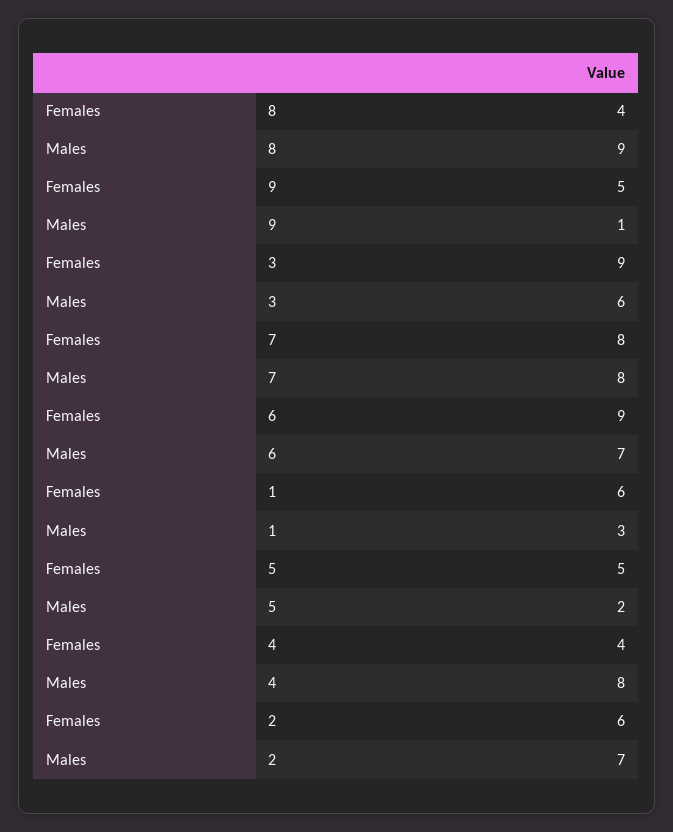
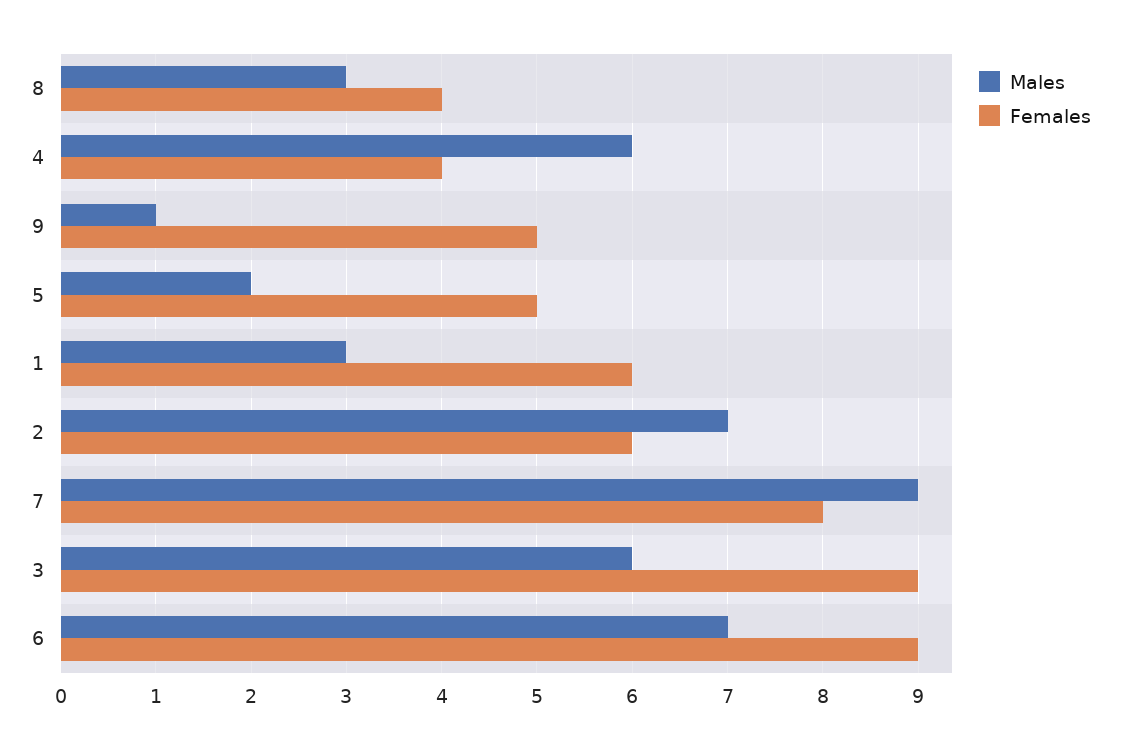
  {
    "Females": {
      "8": 4,
      "9": 5,
      "3": 9,
      "7": 8,
      "6": 9,
      "1": 6,
      "5": 5,
      "4": 4,
      "2": 6
    },
    "Males": {
-     "8": 9,
+     "8": 3,
      "9": 1,
      "3": 6,
-     "7": 8,
+     "7": 9,
      "6": 7,
      "1": 3,
      "5": 2,
-     "4": 8,
+     "4": 6,
      "2": 7
    }
  }

